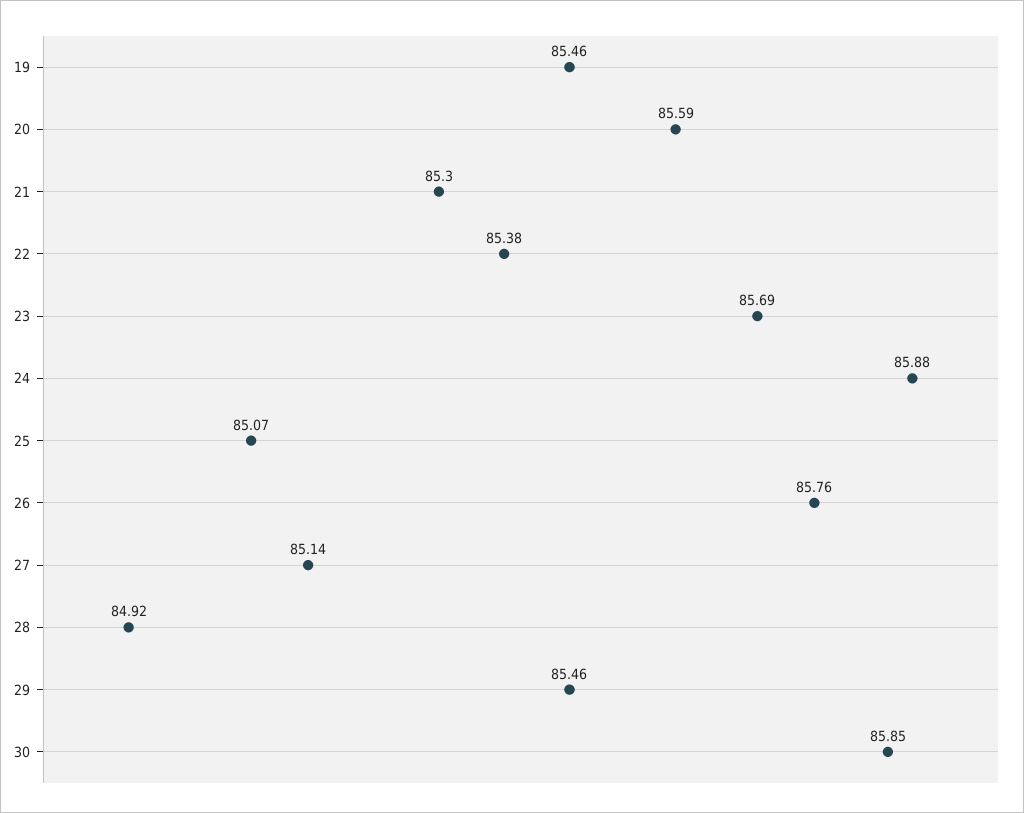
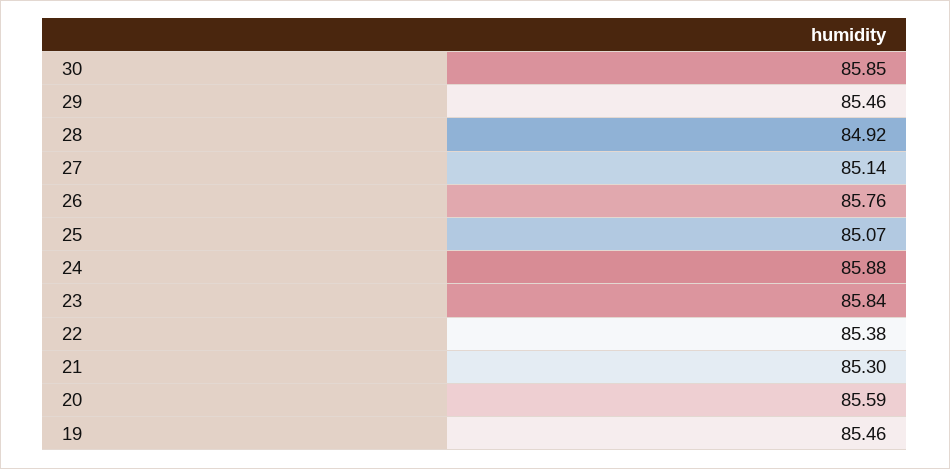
  {
    "19": 85.46,
    "20": 85.59,
    "21": 85.3,
    "22": 85.38,
-   "23": 85.69,
+   "23": 85.84,
    "24": 85.88,
    "25": 85.07,
    "26": 85.76,
    "27": 85.14,
    "28": 84.92,
    "29": 85.46,
    "30": 85.85
  }

